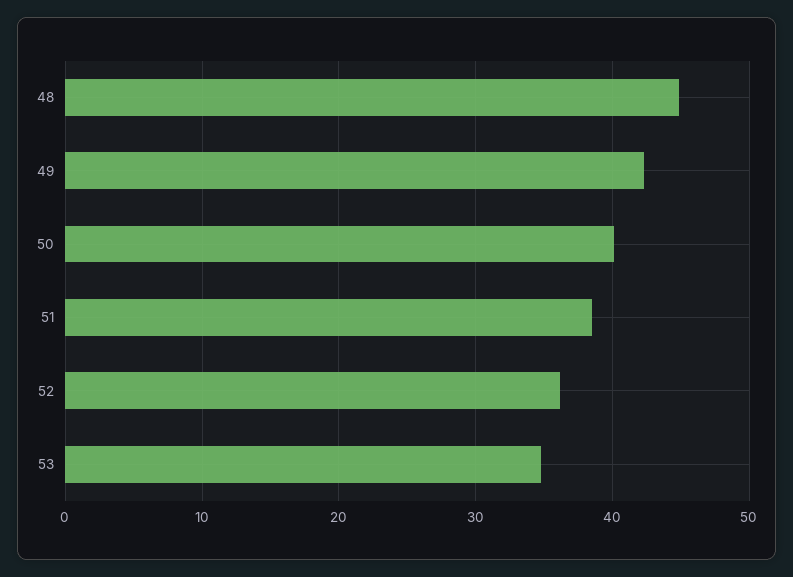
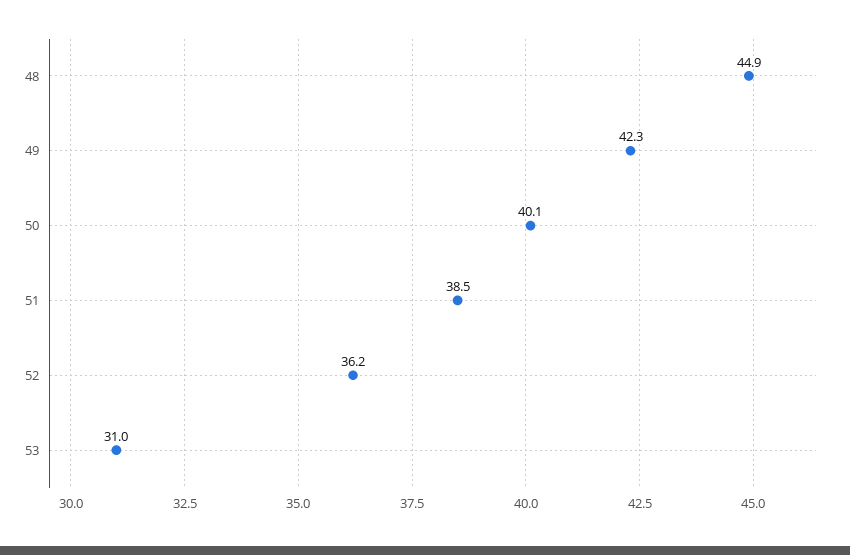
  {
    "48": 44.9,
    "49": 42.3,
    "50": 40.1,
    "51": 38.5,
    "52": 36.2,
-   "53": 35
+   "53": 31
  }

